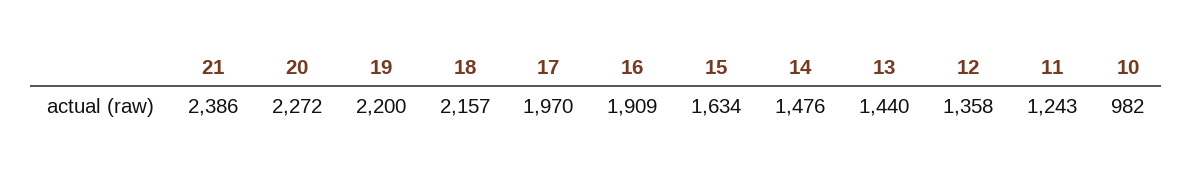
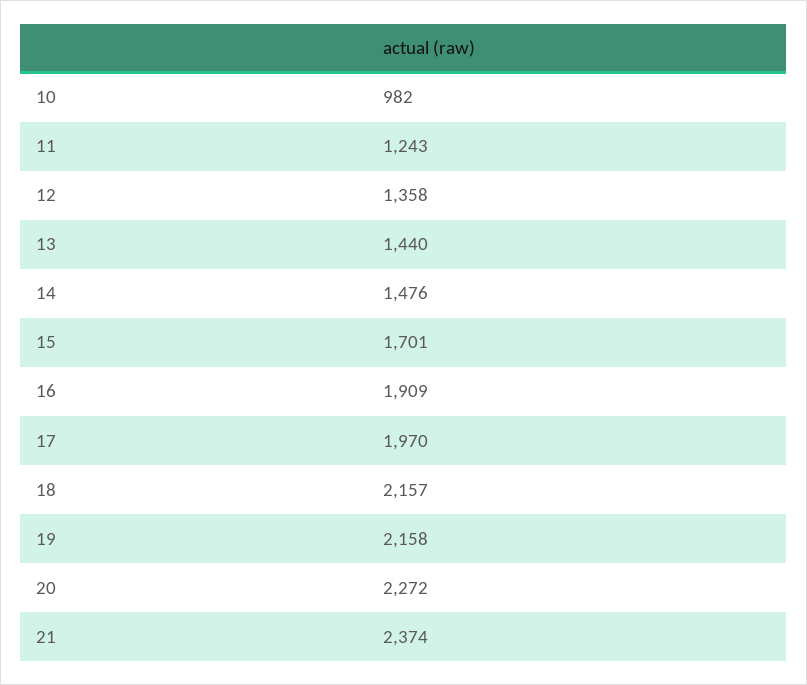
  {
-   "21": 2386,
+   "21": 2374,
    "20": 2272,
-   "19": 2200,
+   "19": 2158,
    "18": 2157,
    "17": 1970,
    "16": 1909,
-   "15": 1634,
+   "15": 1701,
    "14": 1476,
    "13": 1440,
    "12": 1358,
    "11": 1243,
    "10": 982
  }

